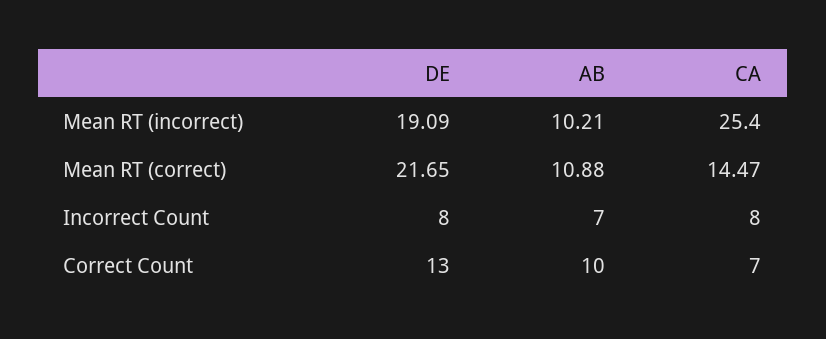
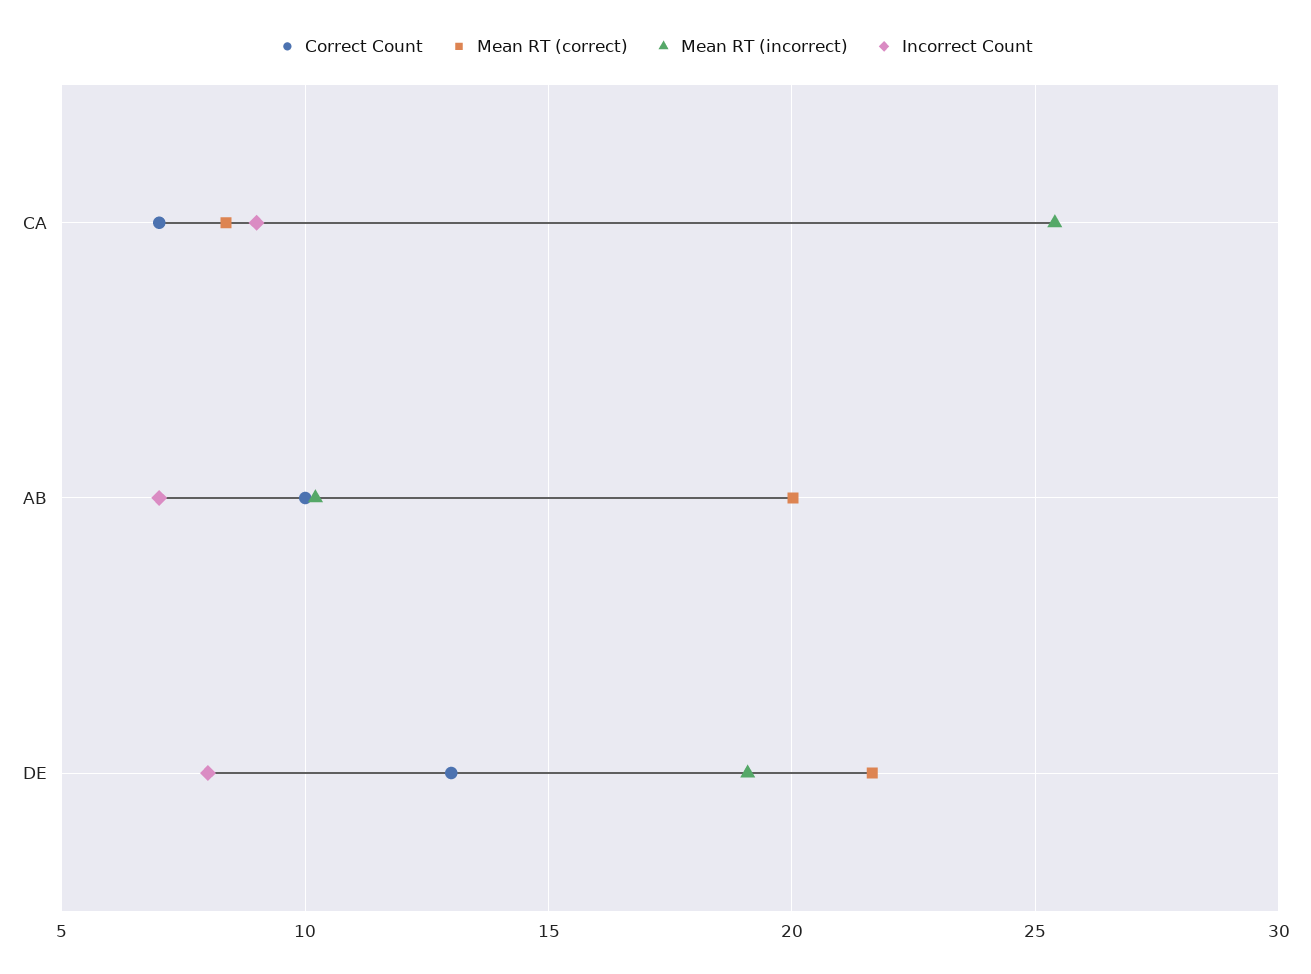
  {
    "Mean RT (incorrect)": {
      "DE": 19.09,
      "AB": 10.21,
      "CA": 25.4
    },
    "Mean RT (correct)": {
      "DE": 21.65,
-     "AB": 10.88,
+     "AB": 20,
-     "CA": 14.47
+     "CA": 8.5
    },
    "Incorrect Count": {
      "DE": 8,
      "AB": 7,
-     "CA": 8
+     "CA": 9
    },
    "Correct Count": {
      "DE": 13,
      "AB": 10,
      "CA": 7
    }
  }

